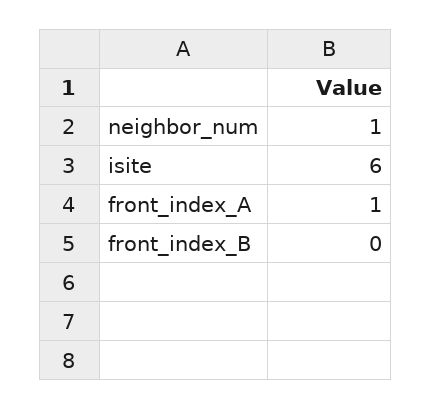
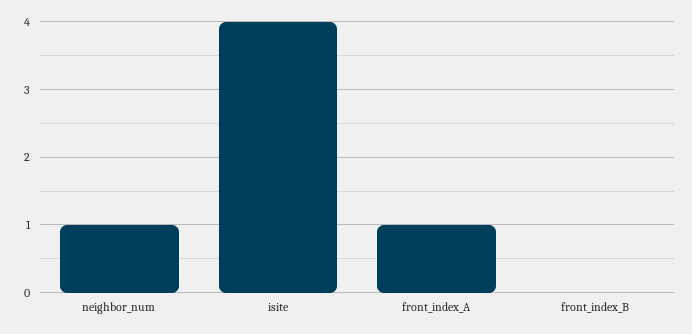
  {
    "neighbor_num": 1,
-   "isite": 6,
+   "isite": 4,
    "front_index_A": 1,
    "front_index_B": 0
  }

